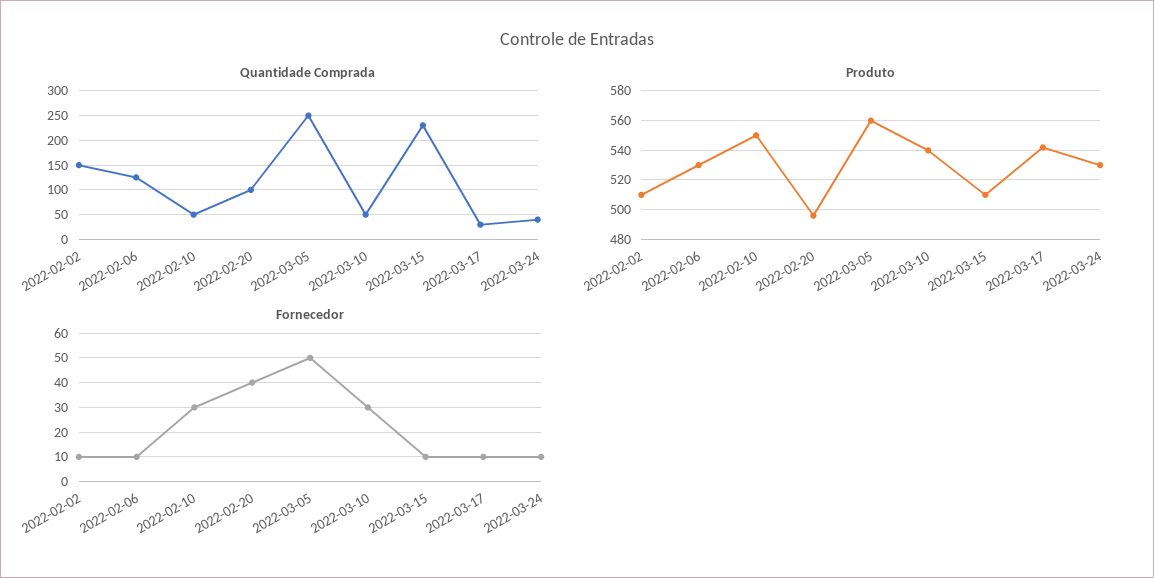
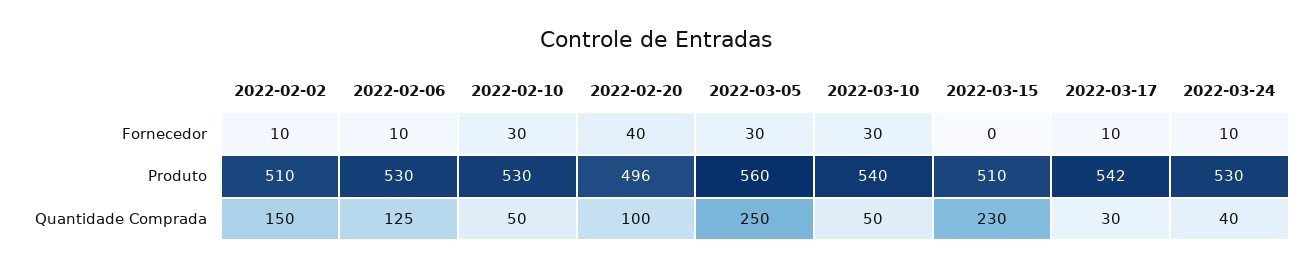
  {
    "Quantidade Comprada": {
      "2022-02-02": 150,
      "2022-02-06": 125,
      "2022-02-10": 50,
      "2022-02-20": 100,
      "2022-03-05": 250,
      "2022-03-10": 50,
      "2022-03-15": 230,
      "2022-03-17": 30,
      "2022-03-24": 40
    },
    "Produto": {
      "2022-02-02": 510,
      "2022-02-06": 530,
-     "2022-02-10": 550,
+     "2022-02-10": 530,
      "2022-02-20": 496,
      "2022-03-05": 560,
      "2022-03-10": 540,
      "2022-03-15": 510,
      "2022-03-17": 542,
      "2022-03-24": 530
    },
    "Fornecedor": {
      "2022-02-02": 10,
      "2022-02-06": 10,
      "2022-02-10": 30,
      "2022-02-20": 40,
-     "2022-03-05": 50,
+     "2022-03-05": 30,
      "2022-03-10": 30,
-     "2022-03-15": 10,
+     "2022-03-15": 0,
      "2022-03-17": 10,
      "2022-03-24": 10
    }
  }

